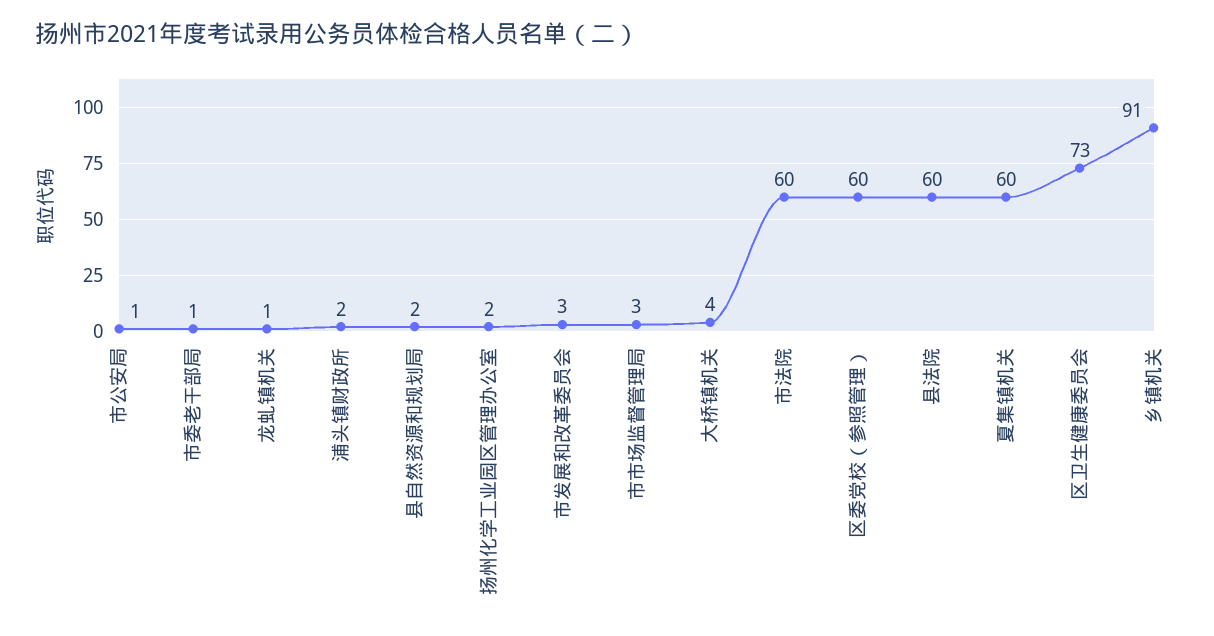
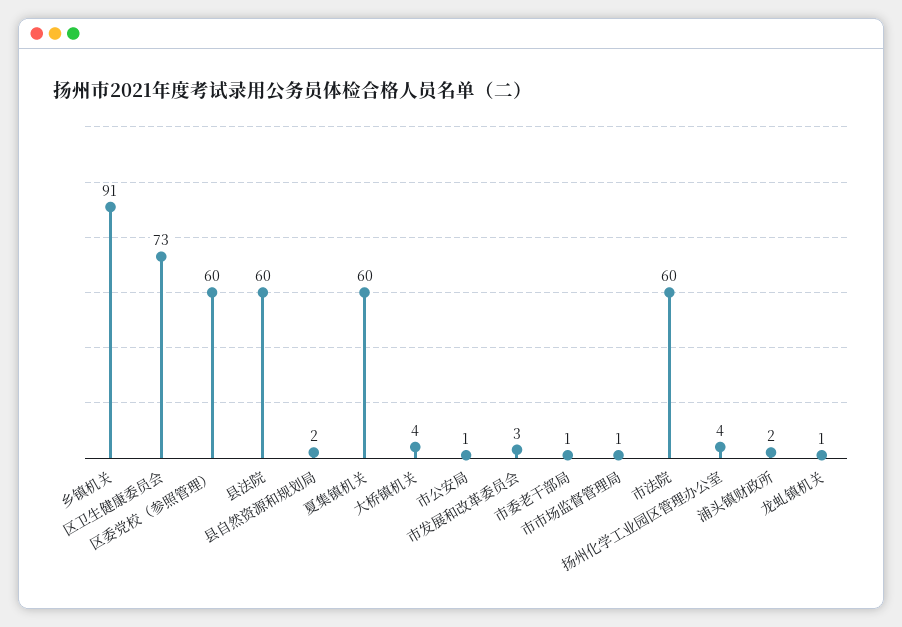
  {
    "市公安局": 1,
    "市委老干部局": 1,
    "龙虬镇机关": 1,
    "浦头镇财政所": 2,
    "县自然资源和规划局": 2,
-   "扬州化学工业园区管理办公室": 2,
+   "扬州化学工业园区管理办公室": 4,
    "市发展和改革委员会": 3,
-   "市市场监督管理局": 3,
+   "市市场监督管理局": 1,
    "大桥镇机关": 4,
    "市法院": 60,
    "区委党校（参照管理）": 60,
    "县法院": 60,
    "夏集镇机关": 60,
    "区卫生健康委员会": 73,
    "乡镇机关": 91
  }

